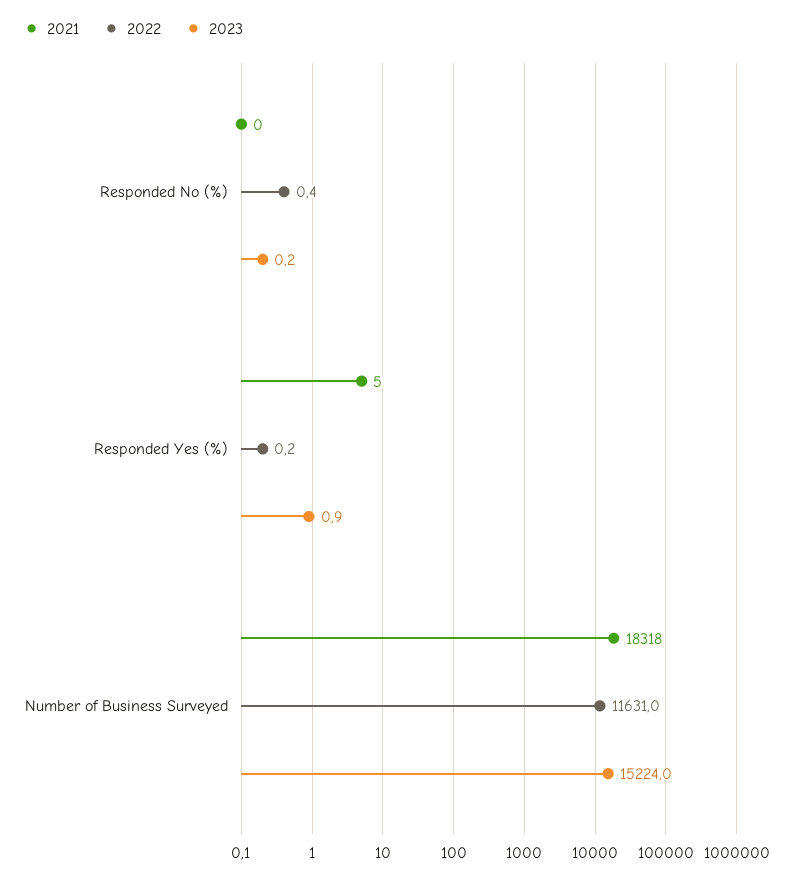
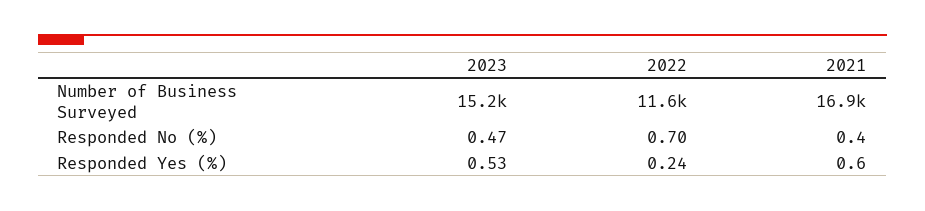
  {
    "2021": {
      "Responded No (%)": 0.4,
-     "Responded Yes (%)": 5,
+     "Responded Yes (%)": 0.6,
-     "Number of Business Surveyed": 18318
+     "Number of Business Surveyed": 16900
    },
    "2022": {
-     "Responded No (%)": 0.4,
+     "Responded No (%)": 0.7,
      "Responded Yes (%)": 0.24,
      "Number of Business Surveyed": 11631
    },
    "2023": {
-     "Responded No (%)": 0.2,
+     "Responded No (%)": 0.47,
-     "Responded Yes (%)": 0.9,
+     "Responded Yes (%)": 0.53,
      "Number of Business Surveyed": 15224
    }
  }

